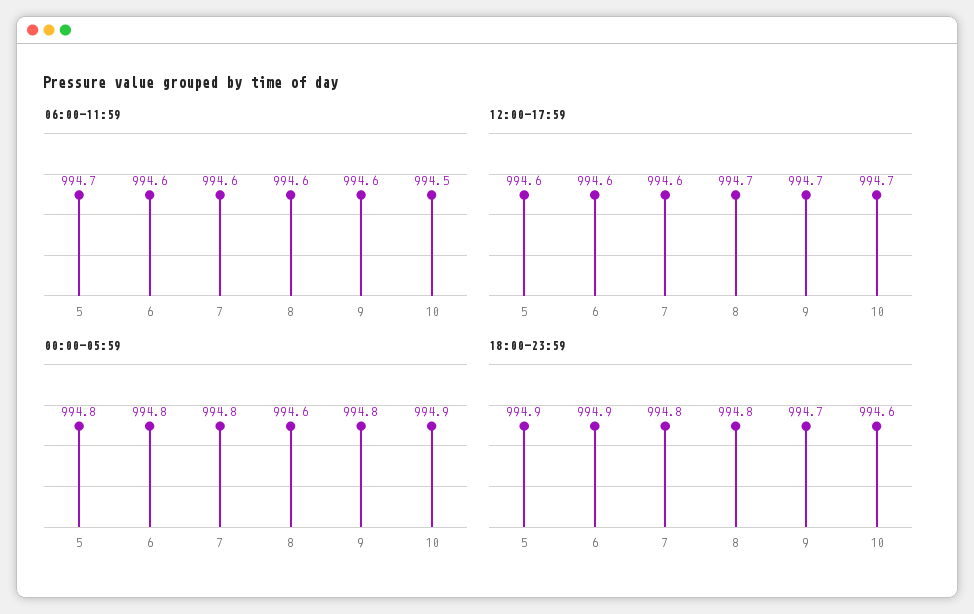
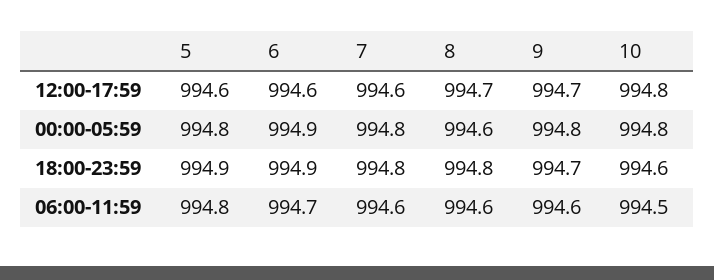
  {
    "06:00-11:59": {
-     "5": 994.7,
+     "5": 994.8,
-     "6": 994.6,
+     "6": 994.7,
      "7": 994.6,
      "8": 994.6,
      "9": 994.6,
      "10": 994.5
    },
    "12:00-17:59": {
      "5": 994.6,
      "6": 994.6,
      "7": 994.6,
      "8": 994.7,
      "9": 994.7,
-     "10": 994.7
+     "10": 994.8
    },
    "00:00-05:59": {
      "5": 994.8,
-     "6": 994.8,
+     "6": 994.9,
      "7": 994.8,
      "8": 994.6,
      "9": 994.8,
-     "10": 994.9
+     "10": 994.8
    },
    "18:00-23:59": {
      "5": 994.9,
      "6": 994.9,
      "7": 994.8,
      "8": 994.8,
      "9": 994.7,
      "10": 994.6
    }
  }

